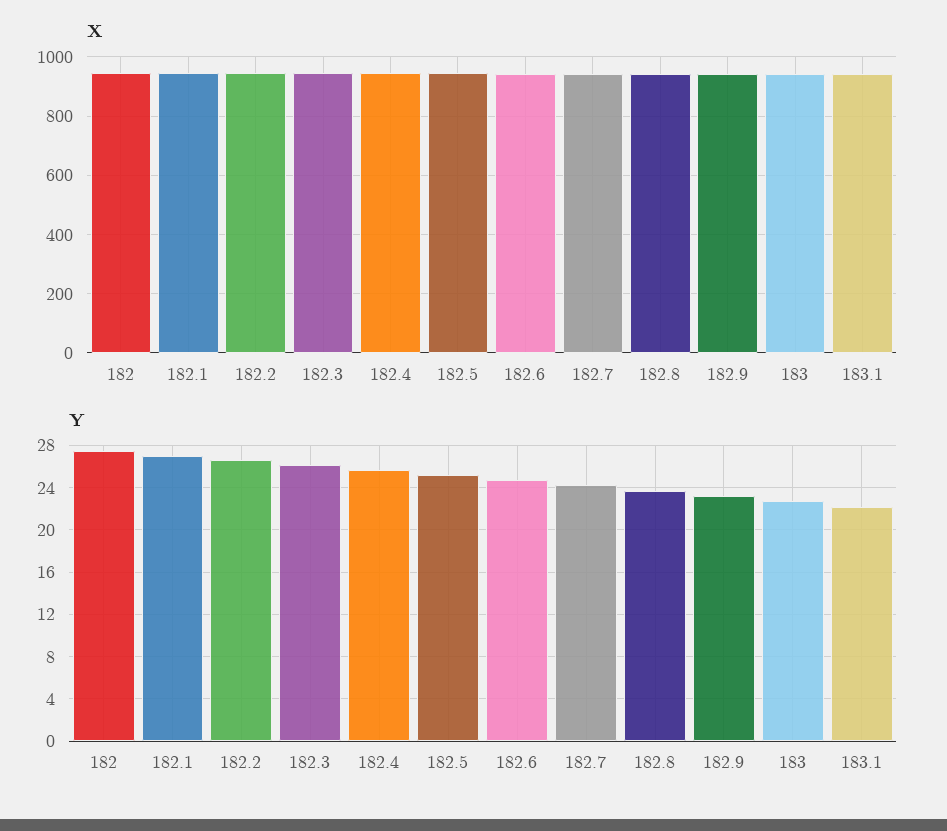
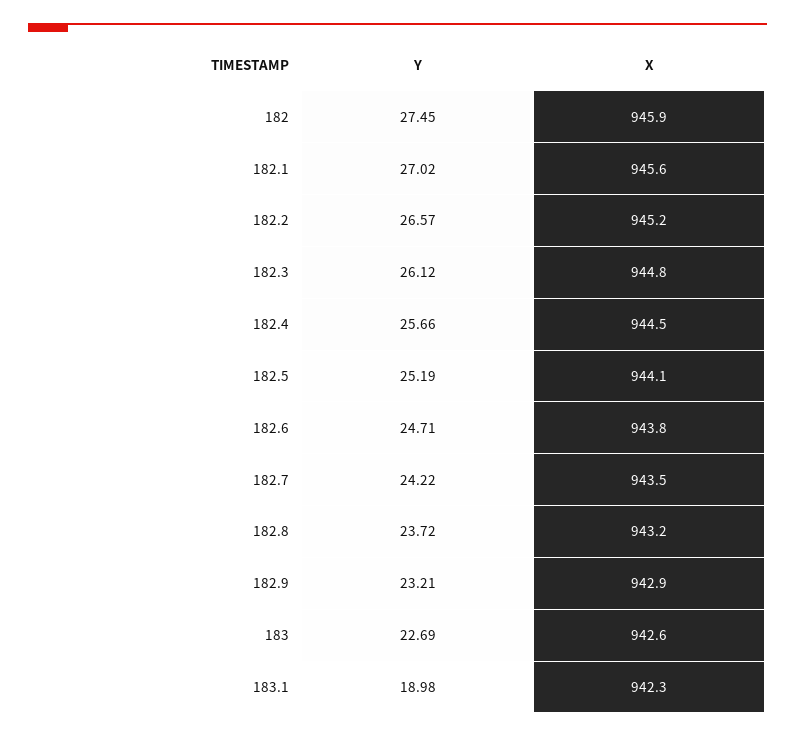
  {
    "X": {
      "182": 945.9,
      "182.1": 945.6,
      "182.2": 945.2,
      "182.3": 944.8,
      "182.4": 944.5,
      "182.5": 944.1,
      "182.6": 943.8,
      "182.7": 943.5,
      "182.8": 943.2,
      "182.9": 942.9,
      "183": 942.6,
      "183.1": 942.3
    },
    "Y": {
      "182": 27.45,
      "182.1": 27.02,
      "182.2": 26.57,
      "182.3": 26.12,
      "182.4": 25.66,
      "182.5": 25.19,
      "182.6": 24.71,
      "182.7": 24.22,
      "182.8": 23.72,
      "182.9": 23.21,
      "183": 22.69,
-     "183.1": 22
+     "183.1": 18.98
    }
  }

